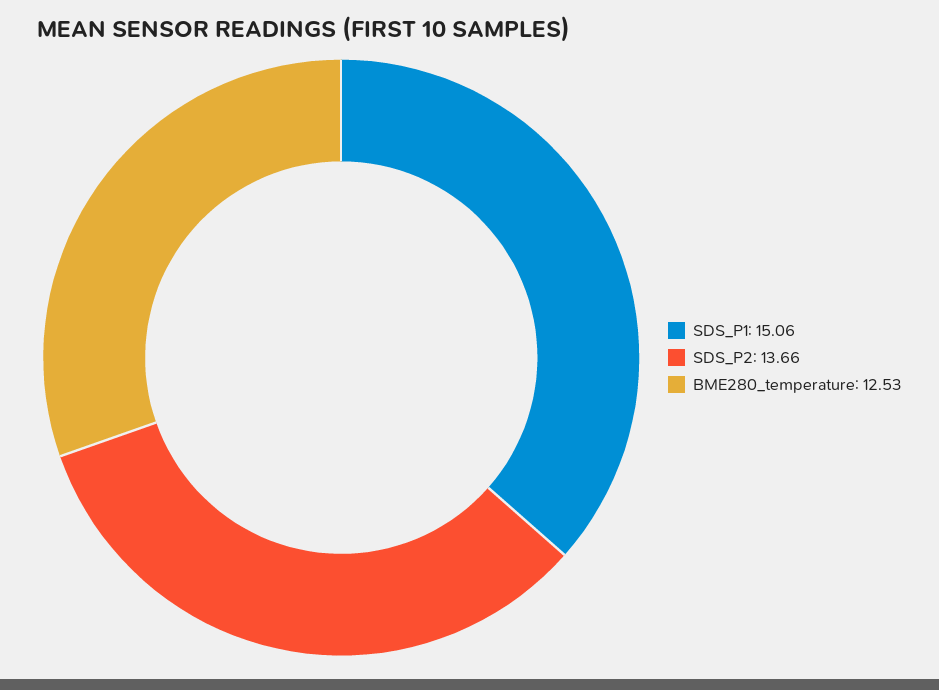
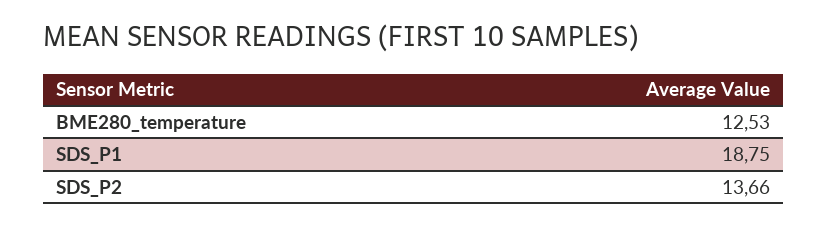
  {
-   "SDS_P1": 15.06,
+   "SDS_P1": 18.75,
    "SDS_P2": 13.66,
    "BME280_temperature": 12.53
  }

